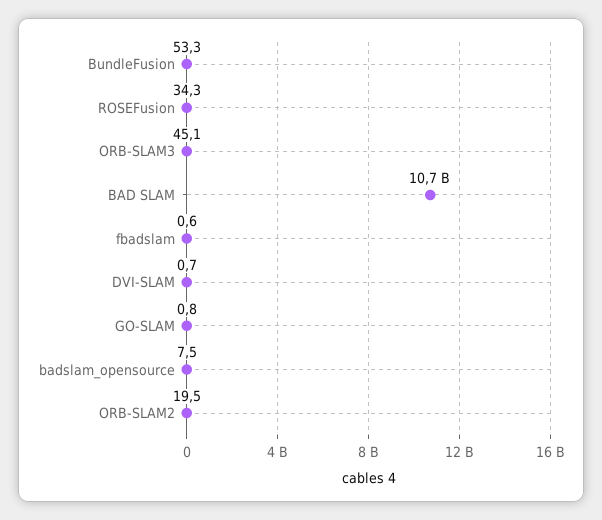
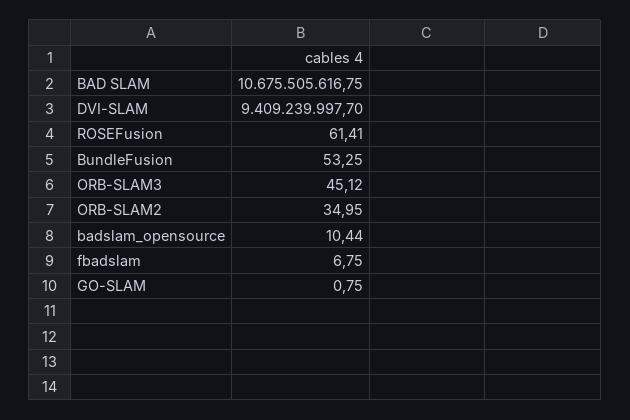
  {
    "BundleFusion": 53.25,
-   "ROSEFusion": 34.3,
+   "ROSEFusion": 61.41,
    "ORB-SLAM3": 45.12,
    "BAD SLAM": 10675505616.75,
-   "fbadslam": 0.6,
+   "fbadslam": 6.75,
-   "DVI-SLAM": 0.7,
+   "DVI-SLAM": 9409239997.7,
    "GO-SLAM": 0.75,
-   "badslam_opensource": 7.5,
+   "badslam_opensource": 10.44,
-   "ORB-SLAM2": 19.5
+   "ORB-SLAM2": 34.95
  }

